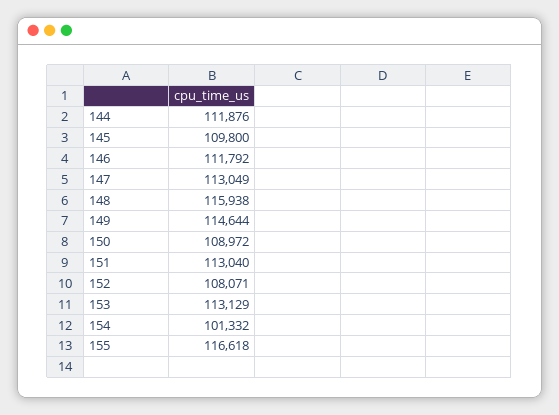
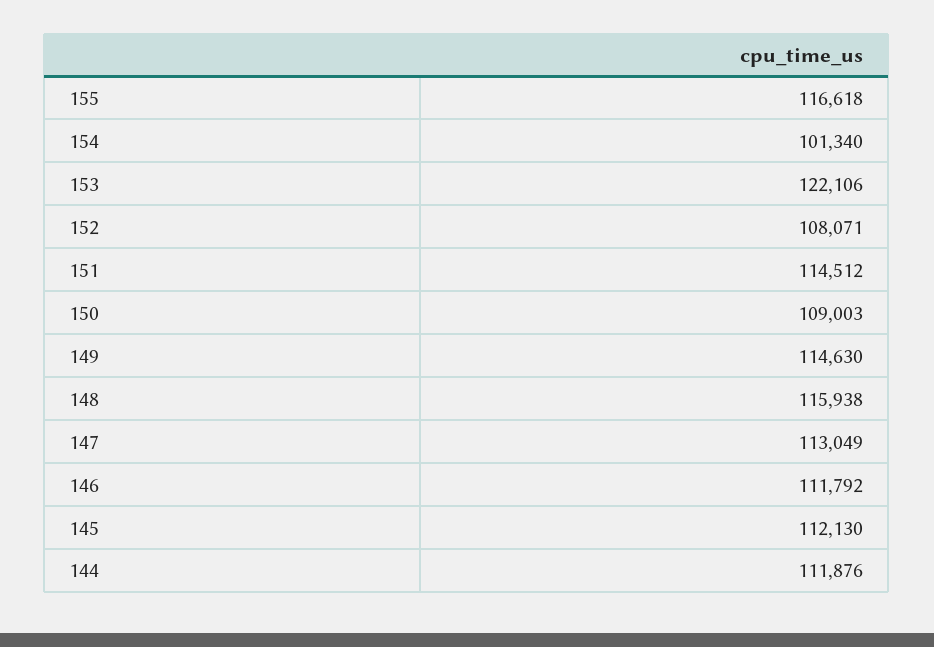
  {
    "144": 111876,
-   "145": 109800,
+   "145": 112130,
    "146": 111792,
    "147": 113049,
    "148": 115938,
-   "149": 114644,
+   "149": 114630,
-   "150": 108972,
+   "150": 109003,
-   "151": 113040,
+   "151": 114512,
    "152": 108071,
-   "153": 113129,
+   "153": 122106,
-   "154": 101332,
+   "154": 101340,
    "155": 116618
  }

